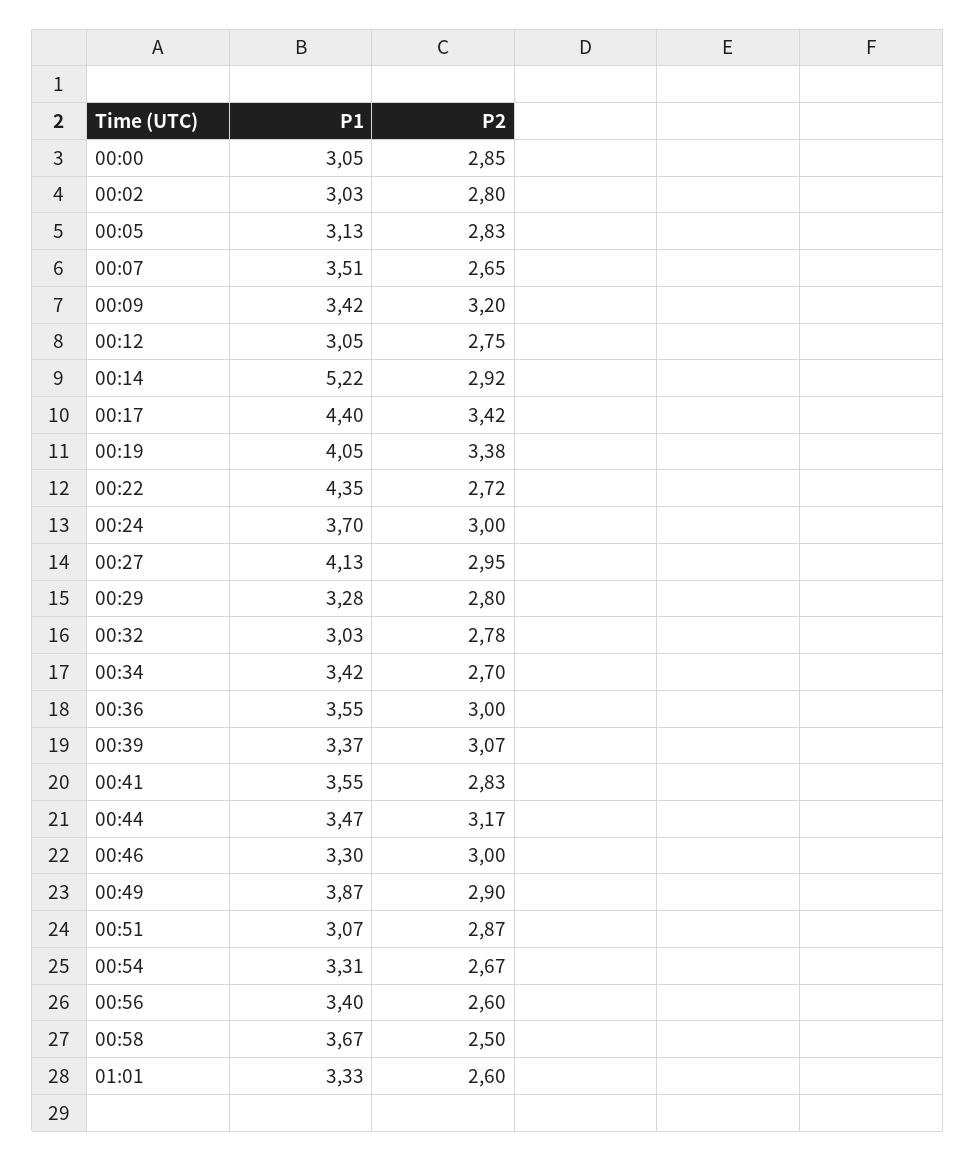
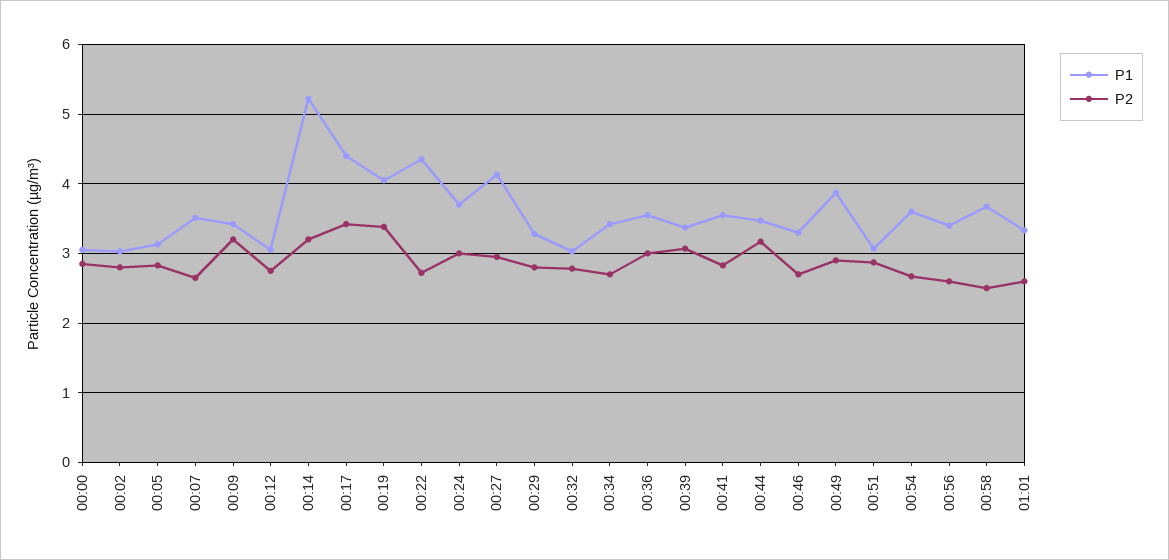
  {
    "P1": {
      "00:00": 3.05,
      "00:02": 3.03,
      "00:05": 3.13,
      "00:07": 3.51,
      "00:09": 3.42,
      "00:12": 3.05,
      "00:14": 5.22,
      "00:17": 4.4,
      "00:19": 4.05,
      "00:22": 4.35,
      "00:24": 3.7,
      "00:27": 4.13,
      "00:29": 3.28,
      "00:32": 3.03,
      "00:34": 3.42,
      "00:36": 3.55,
      "00:39": 3.37,
      "00:41": 3.55,
      "00:44": 3.47,
      "00:46": 3.3,
      "00:49": 3.87,
      "00:51": 3.07,
-     "00:54": 3.31,
+     "00:54": 3.6,
      "00:56": 3.4,
      "00:58": 3.67,
      "01:01": 3.33
    },
    "P2": {
      "00:00": 2.85,
      "00:02": 2.8,
      "00:05": 2.83,
      "00:07": 2.65,
      "00:09": 3.2,
      "00:12": 2.75,
-     "00:14": 2.92,
+     "00:14": 3.2,
      "00:17": 3.42,
      "00:19": 3.38,
      "00:22": 2.72,
      "00:24": 3,
      "00:27": 2.95,
      "00:29": 2.8,
      "00:32": 2.78,
      "00:34": 2.7,
      "00:36": 3,
      "00:39": 3.07,
      "00:41": 2.83,
      "00:44": 3.17,
-     "00:46": 3,
+     "00:46": 2.7,
      "00:49": 2.9,
      "00:51": 2.87,
      "00:54": 2.67,
      "00:56": 2.6,
      "00:58": 2.5,
      "01:01": 2.6
    }
  }

